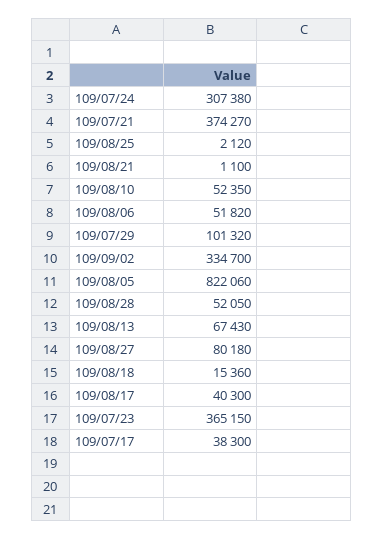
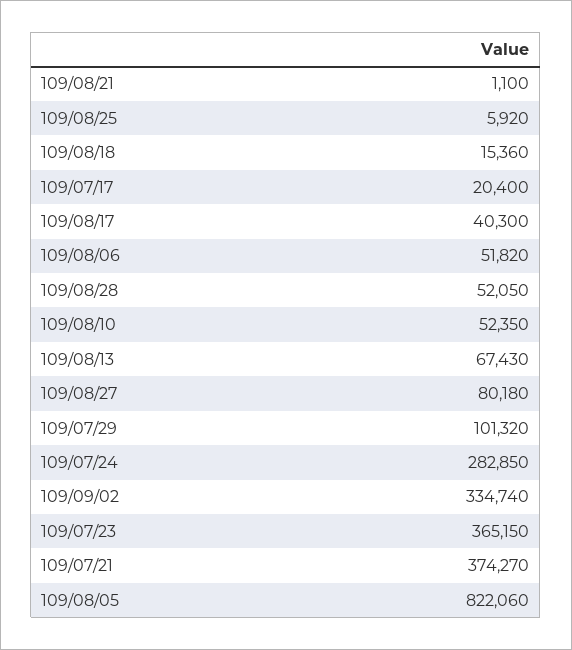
  {
-   "109/07/24": 307380,
+   "109/07/24": 282850,
    "109/07/21": 374270,
-   "109/08/25": 2120,
+   "109/08/25": 5920,
    "109/08/21": 1100,
    "109/08/10": 52350,
    "109/08/06": 51820,
    "109/07/29": 101320,
-   "109/09/02": 334700,
+   "109/09/02": 334740,
    "109/08/05": 822060,
    "109/08/28": 52050,
    "109/08/13": 67430,
    "109/08/27": 80180,
    "109/08/18": 15360,
    "109/08/17": 40300,
    "109/07/23": 365150,
-   "109/07/17": 38300
+   "109/07/17": 20400
  }

